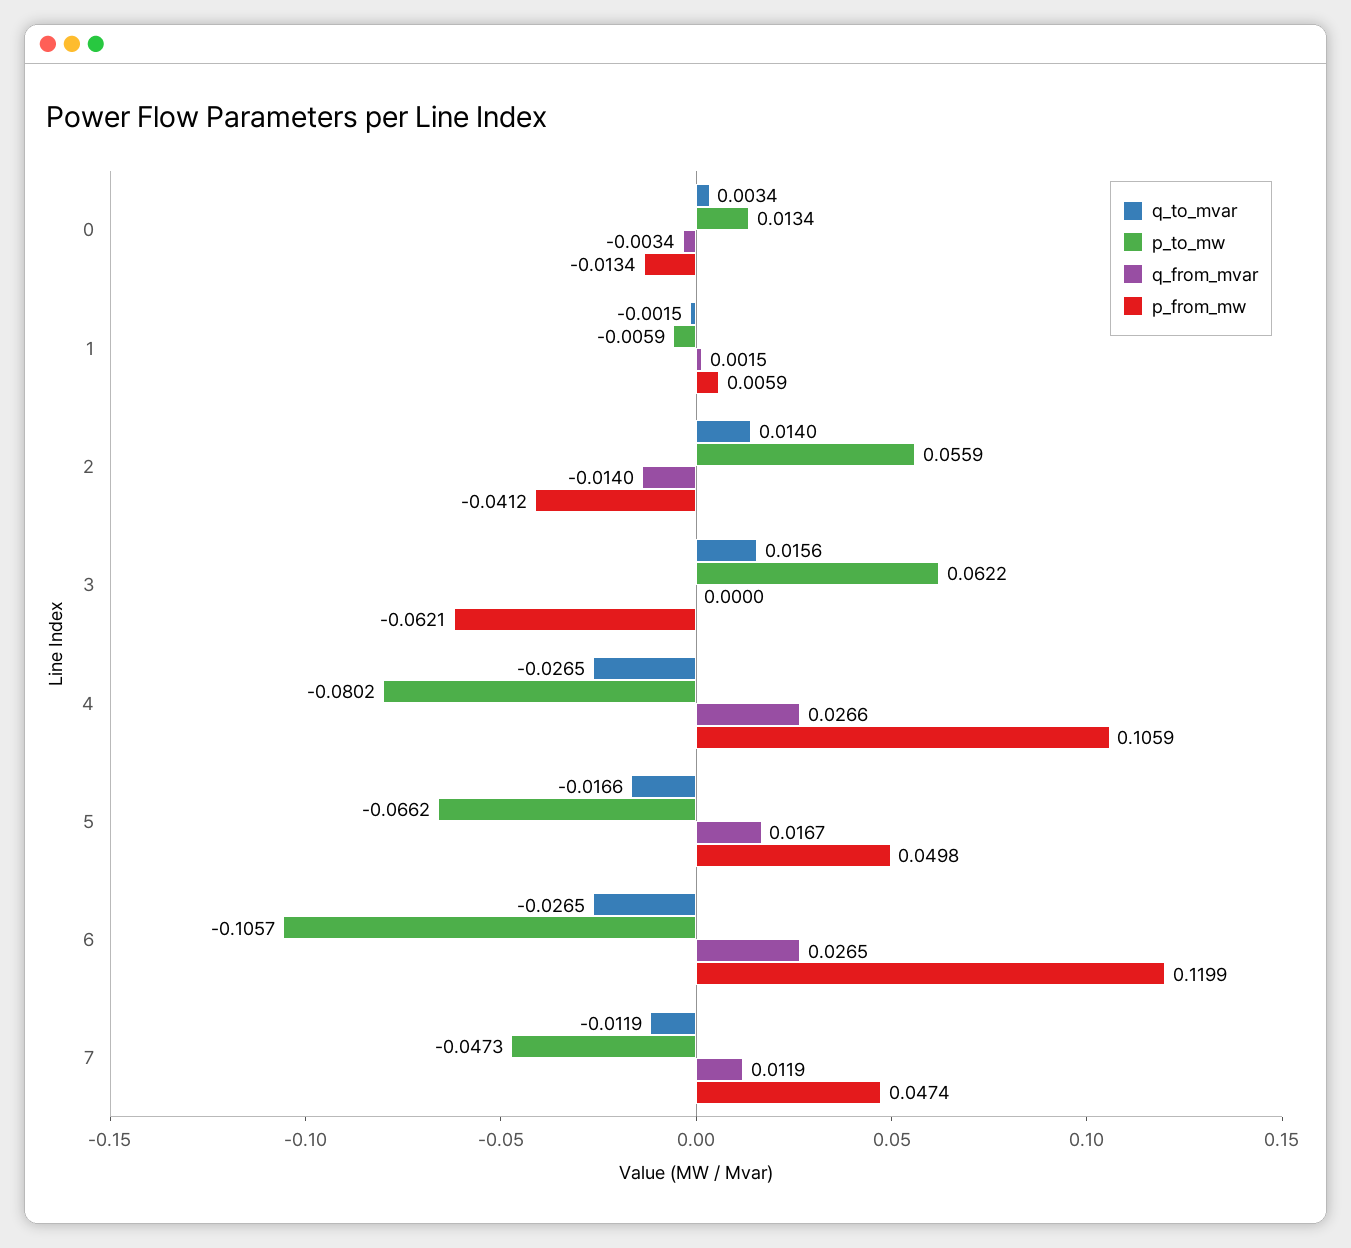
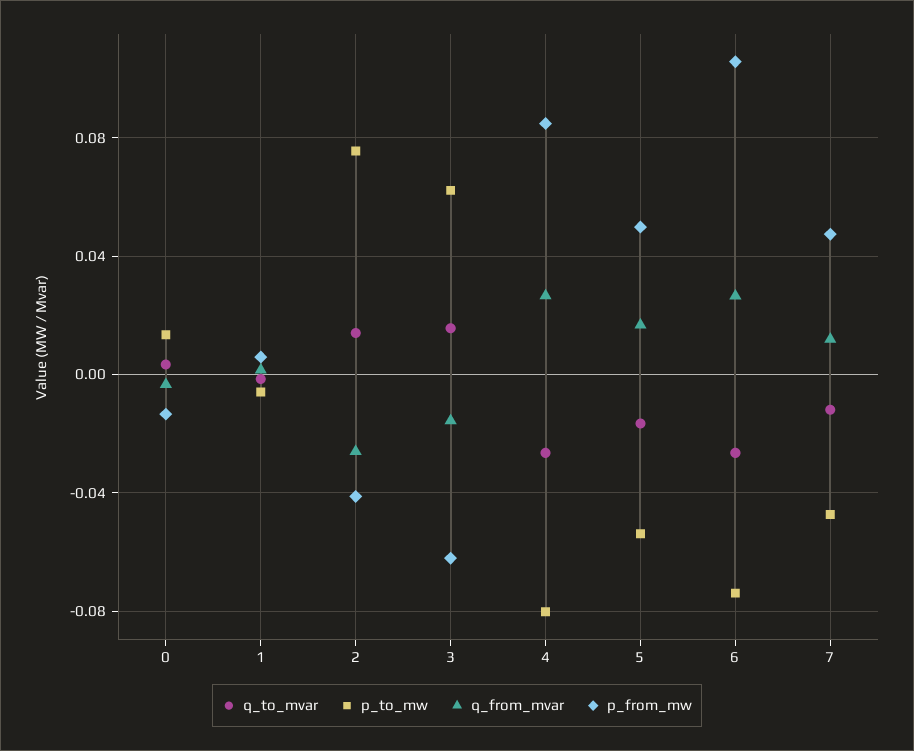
  {
    "q_to_mvar": {
      "0": 0.0034,
      "1": -0.0015,
      "2": 0.014,
      "3": 0.0156,
      "4": -0.0265,
      "5": -0.0166,
      "6": -0.0265,
      "7": -0.0119
    },
    "p_to_mw": {
      "0": 0.0134,
      "1": -0.0059,
-     "2": 0.0559,
+     "2": 0.075,
      "3": 0.0622,
      "4": -0.0802,
-     "5": -0.0662,
+     "5": -0.055,
-     "6": -0.1057,
+     "6": -0.075,
      "7": -0.0473
    },
    "q_from_mvar": {
      "0": -0.0034,
      "1": 0.0015,
-     "2": -0.014,
+     "2": -0.025,
-     "3": 0,
+     "3": -0.015,
      "4": 0.0266,
      "5": 0.0167,
      "6": 0.0265,
      "7": 0.0119
    },
    "p_from_mw": {
      "0": -0.0134,
      "1": 0.0059,
      "2": -0.0412,
      "3": -0.0621,
-     "4": 0.1059,
+     "4": 0.085,
      "5": 0.0498,
-     "6": 0.1199,
+     "6": 0.105,
      "7": 0.0474
    }
  }

